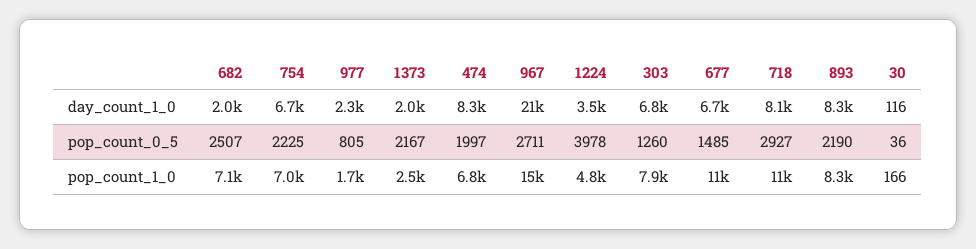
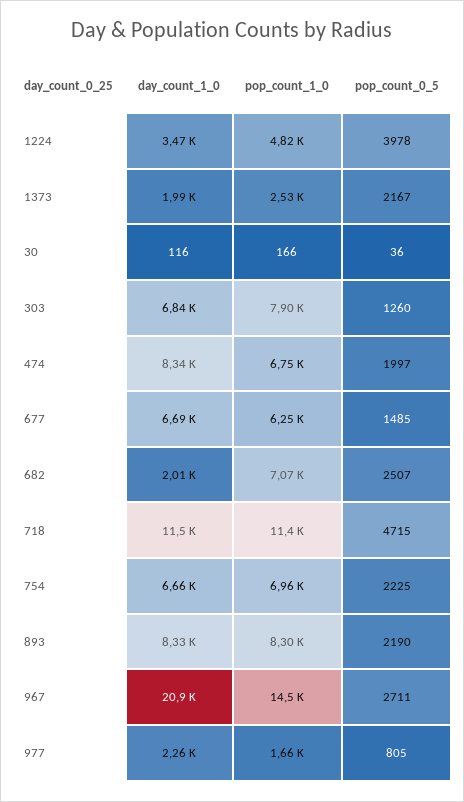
  {
    "682": {
      "day_count_1_0": 2010,
      "pop_count_0_5": 2507,
      "pop_count_1_0": 7070
    },
    "754": {
      "day_count_1_0": 6660,
      "pop_count_0_5": 2225,
      "pop_count_1_0": 6960
    },
    "977": {
      "day_count_1_0": 2260,
      "pop_count_0_5": 805,
      "pop_count_1_0": 1660
    },
    "1373": {
      "day_count_1_0": 1990,
      "pop_count_0_5": 2167,
      "pop_count_1_0": 2530
    },
    "474": {
      "day_count_1_0": 8340,
      "pop_count_0_5": 1997,
      "pop_count_1_0": 6750
    },
    "967": {
      "day_count_1_0": 20900,
      "pop_count_0_5": 2711,
      "pop_count_1_0": 14500
    },
    "1224": {
      "day_count_1_0": 3470,
      "pop_count_0_5": 3978,
      "pop_count_1_0": 4820
    },
    "303": {
      "day_count_1_0": 6840,
      "pop_count_0_5": 1260,
      "pop_count_1_0": 7900
    },
    "677": {
      "day_count_1_0": 6690,
      "pop_count_0_5": 1485,
-     "pop_count_1_0": 11000
+     "pop_count_1_0": 6250
    },
    "718": {
-     "day_count_1_0": 8100,
+     "day_count_1_0": 11500,
-     "pop_count_0_5": 2927,
+     "pop_count_0_5": 4715,
      "pop_count_1_0": 11400
    },
    "893": {
      "day_count_1_0": 8330,
      "pop_count_0_5": 2190,
      "pop_count_1_0": 8300
    },
    "30": {
      "day_count_1_0": 116,
      "pop_count_0_5": 36,
      "pop_count_1_0": 166
    }
  }

